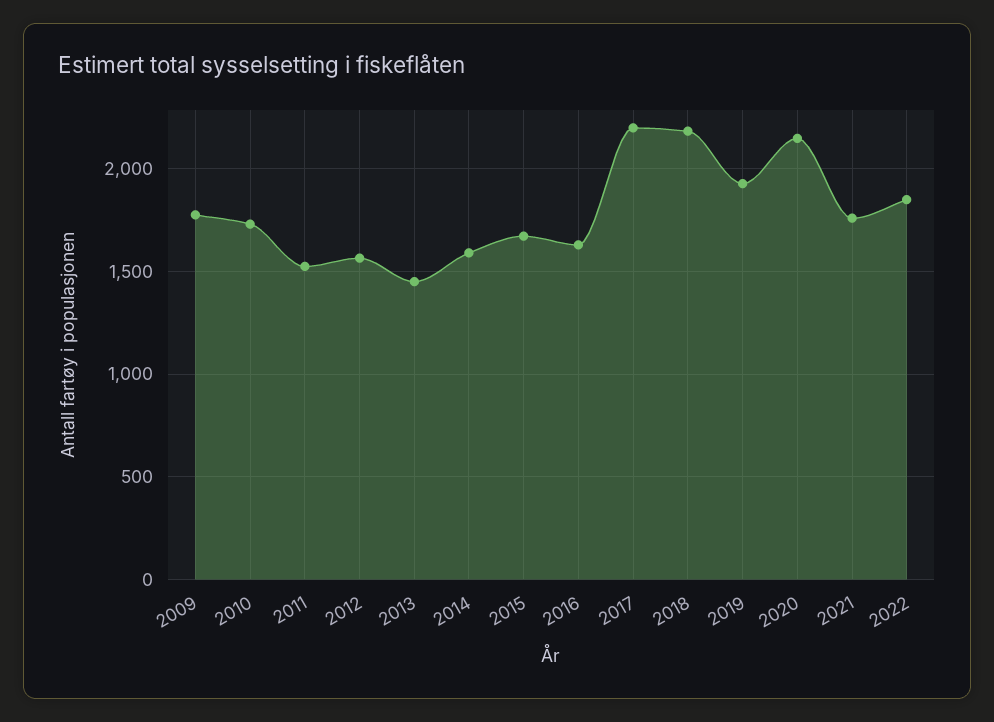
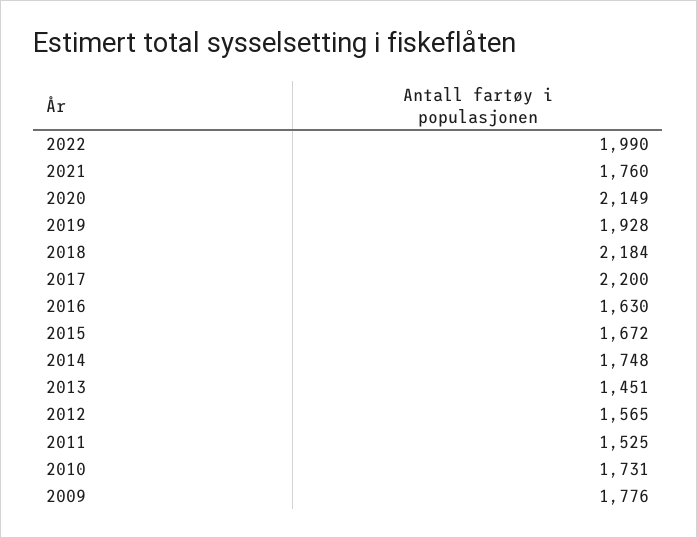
  {
    "2009": 1776,
    "2010": 1731,
    "2011": 1525,
    "2012": 1565,
    "2013": 1451,
-   "2014": 1600,
+   "2014": 1748,
    "2015": 1672,
    "2016": 1630,
    "2017": 2200,
    "2018": 2184,
    "2019": 1928,
    "2020": 2149,
    "2021": 1760,
-   "2022": 1850
+   "2022": 1990
  }

